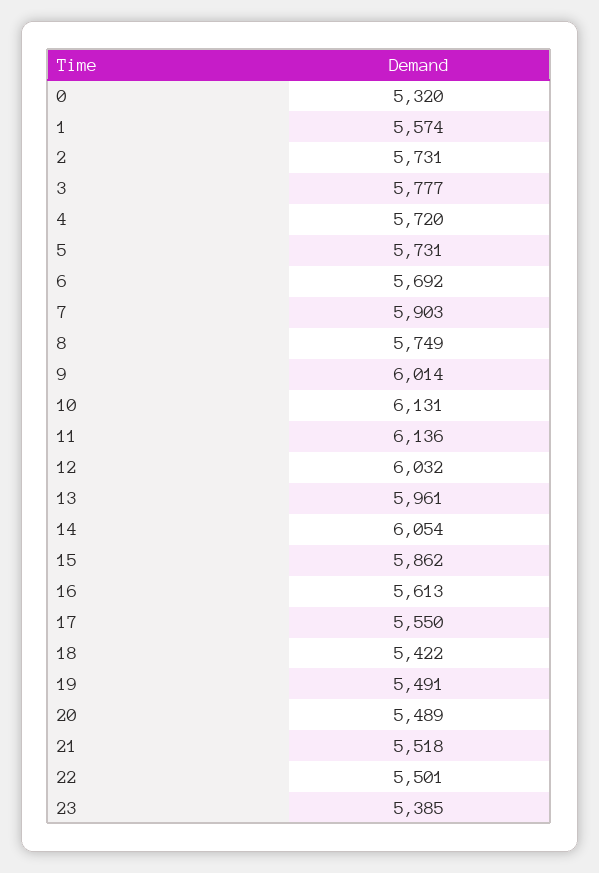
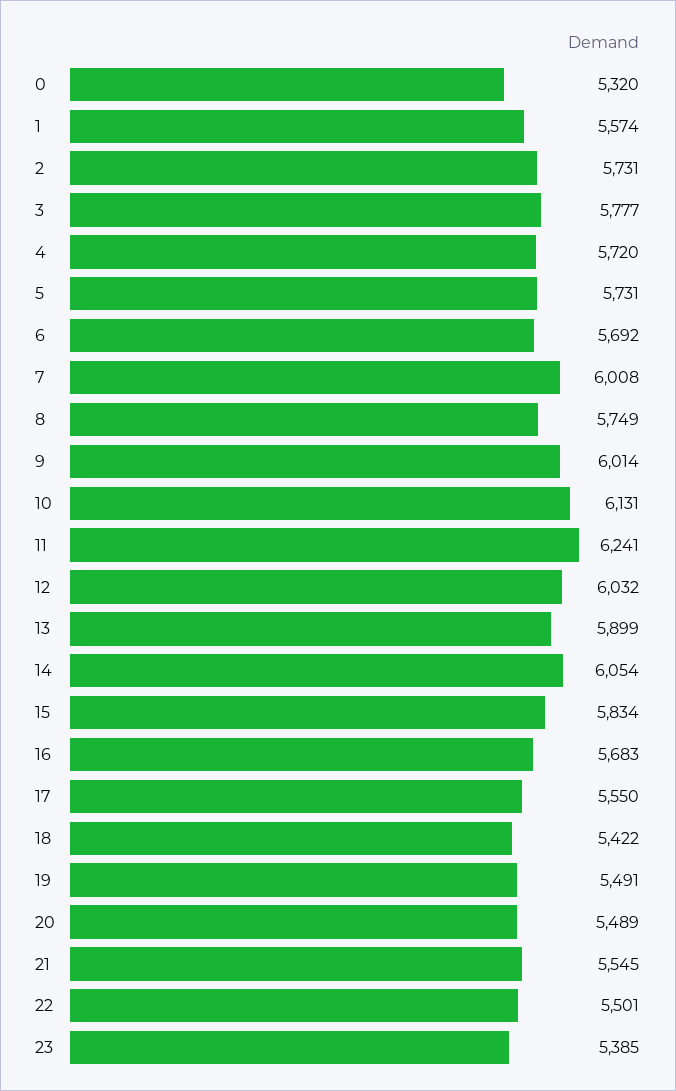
  {
    "0": 5320,
    "1": 5574,
    "2": 5731,
    "3": 5777,
    "4": 5720,
    "5": 5731,
    "6": 5692,
-   "7": 5903,
+   "7": 6008,
    "8": 5749,
    "9": 6014,
    "10": 6131,
-   "11": 6136,
+   "11": 6241,
    "12": 6032,
-   "13": 5961,
+   "13": 5899,
    "14": 6054,
-   "15": 5862,
+   "15": 5834,
-   "16": 5613,
+   "16": 5683,
    "17": 5550,
    "18": 5422,
    "19": 5491,
    "20": 5489,
-   "21": 5518,
+   "21": 5545,
    "22": 5501,
    "23": 5385
  }

